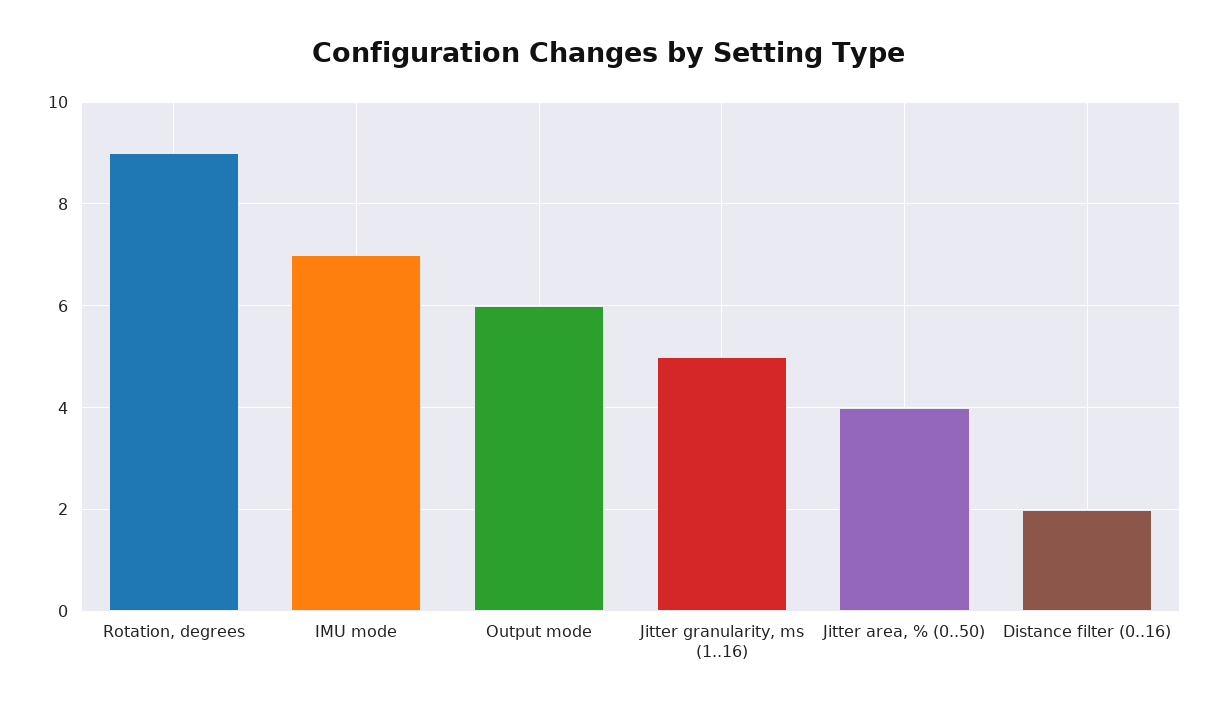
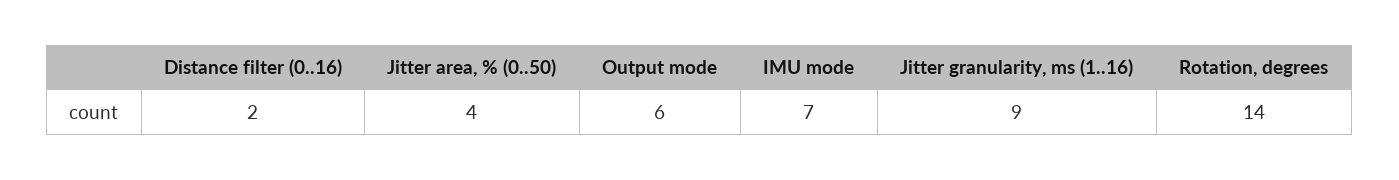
  {
-   "Rotation, degrees": 9,
+   "Rotation, degrees": 14,
    "IMU mode": 7,
    "Output mode": 6,
-   "Jitter granularity, ms (1..16)": 5,
+   "Jitter granularity, ms (1..16)": 9,
    "Jitter area, % (0..50)": 4,
    "Distance filter (0..16)": 2
  }

